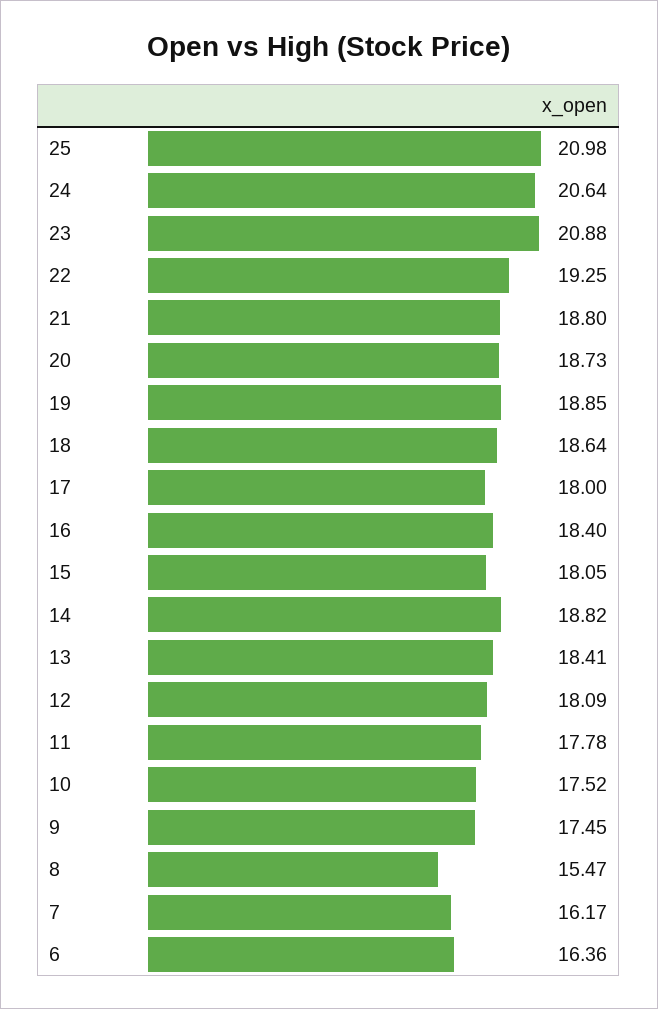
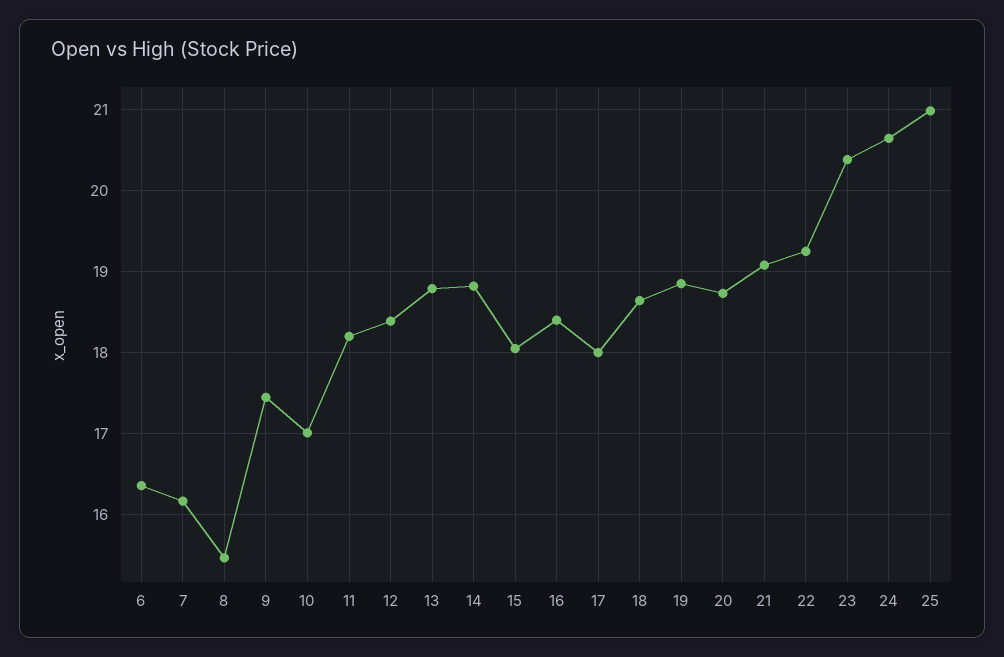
  {
    "25": 20.98,
    "24": 20.64,
-   "23": 20.88,
+   "23": 20.4,
    "22": 19.25,
-   "21": 18.8,
+   "21": 19.1,
    "20": 18.73,
    "19": 18.85,
    "18": 18.64,
    "17": 18,
    "16": 18.4,
    "15": 18.05,
    "14": 18.82,
-   "13": 18.41,
+   "13": 18.8,
-   "12": 18.09,
+   "12": 18.4,
-   "11": 17.78,
+   "11": 18.2,
-   "10": 17.52,
+   "10": 17,
    "9": 17.45,
    "8": 15.47,
    "7": 16.17,
    "6": 16.36
  }

